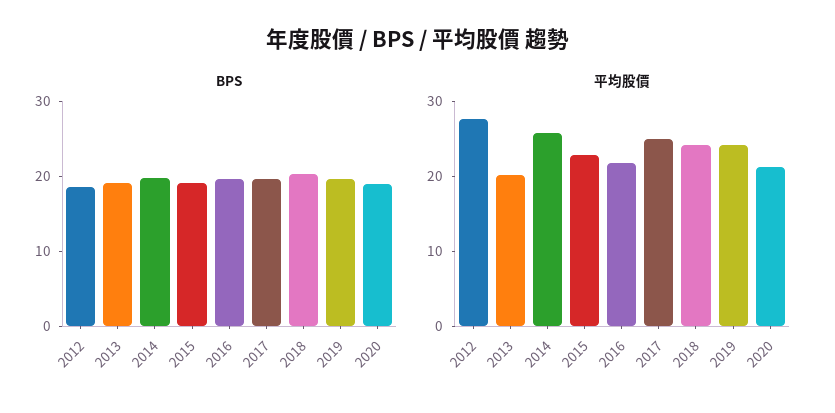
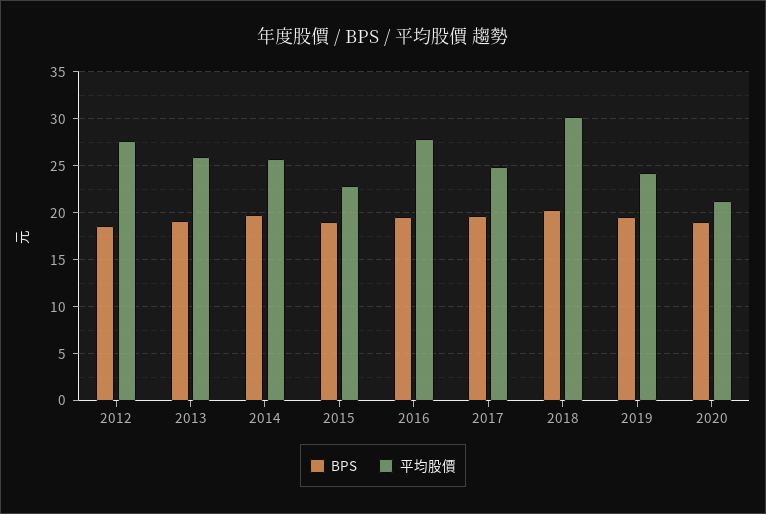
  {
    "BPS": {
      "2012": 19,
      "2013": 19,
      "2014": 20,
      "2015": 19,
      "2016": 20,
      "2017": 20,
      "2018": 20,
      "2019": 20,
      "2020": 19
    },
    "平均股價": {
      "2012": 28,
-     "2013": 20,
+     "2013": 26,
      "2014": 26,
      "2015": 23,
-     "2016": 22,
+     "2016": 28,
      "2017": 25,
-     "2018": 24,
+     "2018": 30,
      "2019": 24,
      "2020": 21
    }
  }

